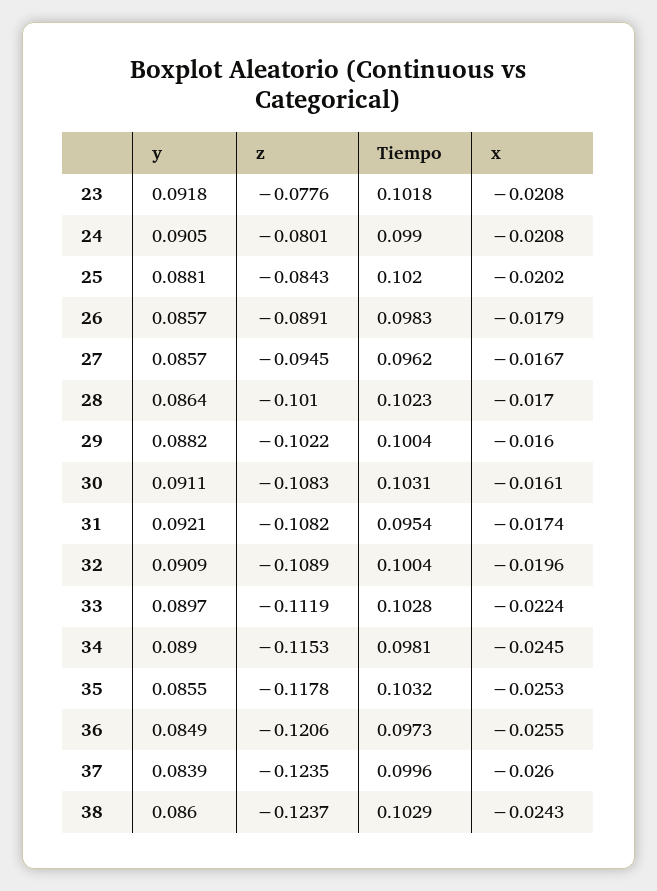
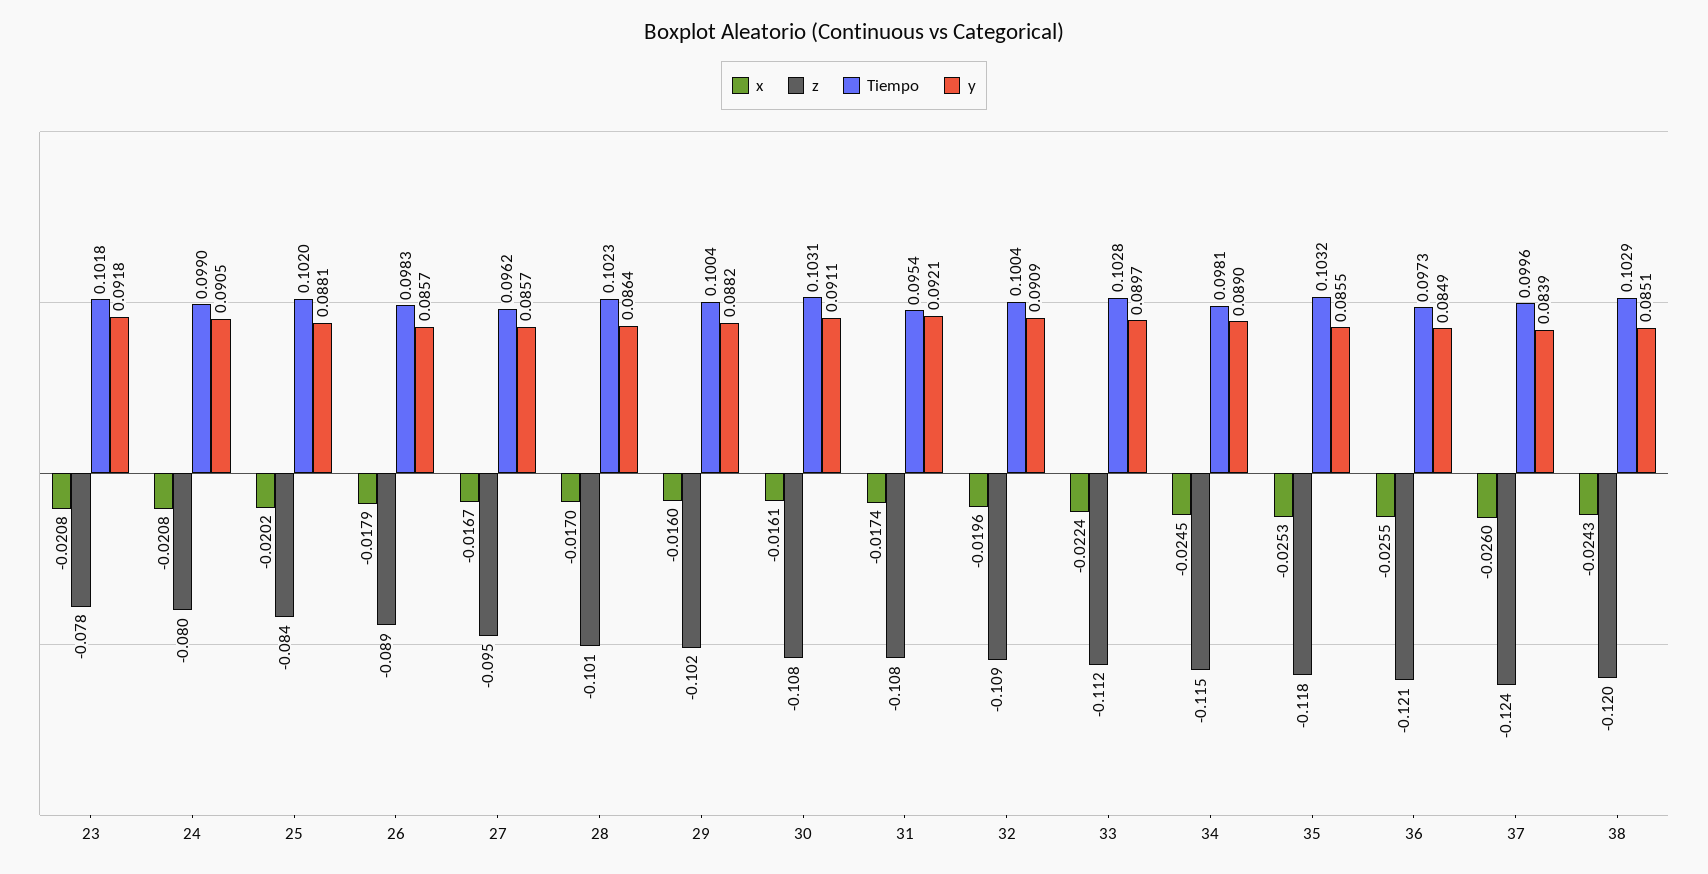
  {
    "y": {
      "23": 0.0918,
      "24": 0.0905,
      "25": 0.0881,
      "26": 0.0857,
      "27": 0.0857,
      "28": 0.0864,
      "29": 0.0882,
      "30": 0.0911,
      "31": 0.0921,
      "32": 0.0909,
      "33": 0.0897,
      "34": 0.089,
      "35": 0.0855,
      "36": 0.0849,
      "37": 0.0839,
-     "38": 0.086
+     "38": 0.0851
    },
    "z": {
      "23": -0.0776,
      "24": -0.0801,
      "25": -0.0843,
      "26": -0.0891,
      "27": -0.0945,
      "28": -0.101,
      "29": -0.1022,
      "30": -0.1083,
      "31": -0.1082,
      "32": -0.1089,
      "33": -0.1119,
      "34": -0.1153,
      "35": -0.1178,
      "36": -0.1206,
      "37": -0.1235,
-     "38": -0.1237
+     "38": -0.12
    },
    "Tiempo": {
      "23": 0.1018,
      "24": 0.099,
      "25": 0.102,
      "26": 0.0983,
      "27": 0.0962,
      "28": 0.1023,
      "29": 0.1004,
      "30": 0.1031,
      "31": 0.0954,
      "32": 0.1004,
      "33": 0.1028,
      "34": 0.0981,
      "35": 0.1032,
      "36": 0.0973,
      "37": 0.0996,
      "38": 0.1029
    },
    "x": {
      "23": -0.0208,
      "24": -0.0208,
      "25": -0.0202,
      "26": -0.0179,
      "27": -0.0167,
      "28": -0.017,
      "29": -0.016,
      "30": -0.0161,
      "31": -0.0174,
      "32": -0.0196,
      "33": -0.0224,
      "34": -0.0245,
      "35": -0.0253,
      "36": -0.0255,
      "37": -0.026,
      "38": -0.0243
    }
  }

